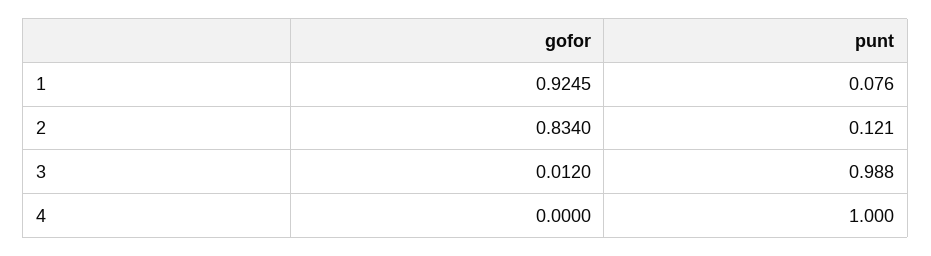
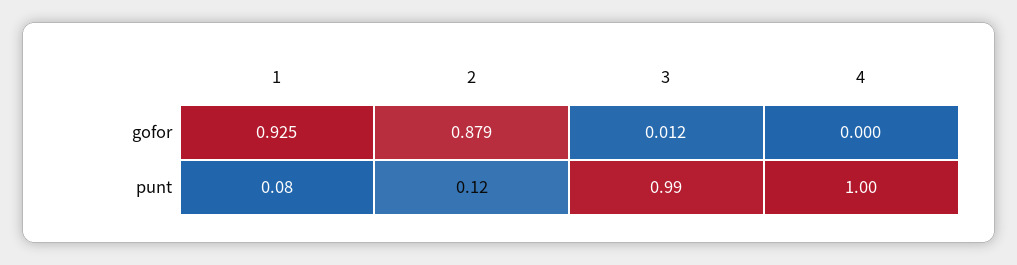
  {
    "gofor": {
      "1": 0.9245,
-     "2": 0.834,
+     "2": 0.879,
      "3": 0.012,
      "4": 0
    },
    "punt": {
      "1": 0.076,
      "2": 0.121,
      "3": 0.988,
      "4": 1
    }
  }

